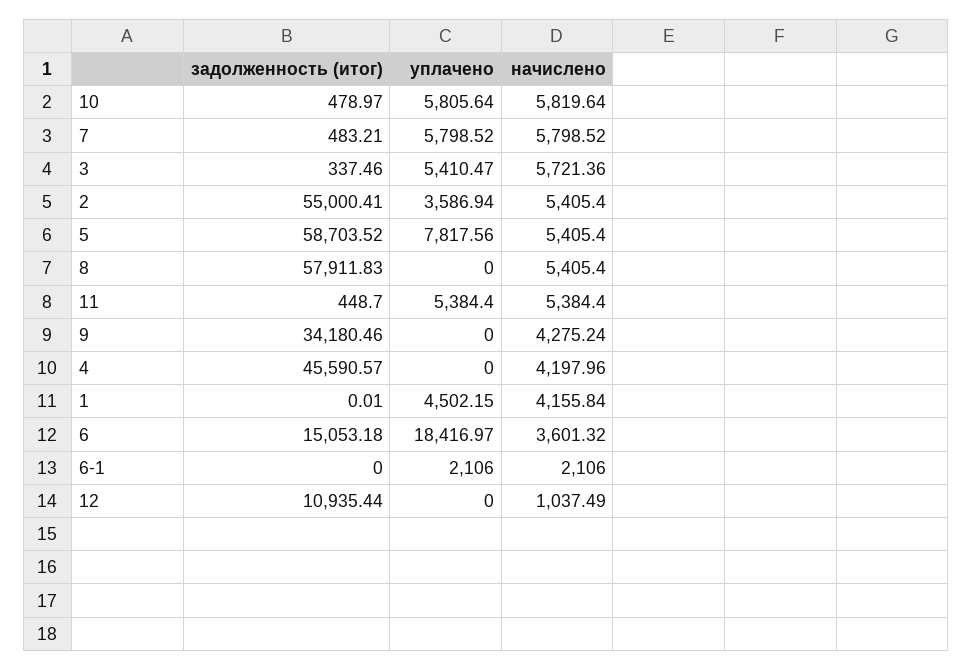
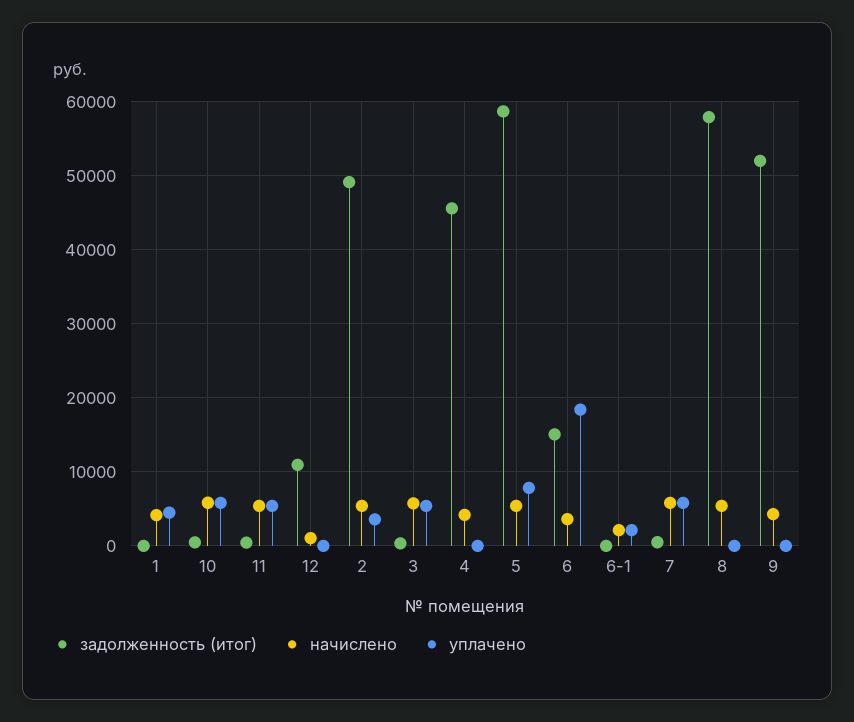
  {
    "задолженность (итог)": {
      "10": 478.97,
      "7": 483.21,
      "3": 337.46,
-     "2": 55000.41,
+     "2": 49000,
      "5": 58703.52,
      "8": 57911.83,
      "11": 448.7,
-     "9": 34180.46,
+     "9": 52000,
      "4": 45590.57,
      "1": 0.01,
      "6": 15053.18,
      "6-1": 0,
      "12": 10935.44
    },
    "уплачено": {
      "10": 5805.64,
      "7": 5798.52,
      "3": 5410.47,
      "2": 3586.94,
      "5": 7817.56,
      "8": 0,
      "11": 5384.4,
      "9": 0,
      "4": 0,
      "1": 4502.15,
      "6": 18416.97,
      "6-1": 2106,
      "12": 0
    },
    "начислено": {
      "10": 5819.64,
      "7": 5798.52,
      "3": 5721.36,
      "2": 5405.4,
      "5": 5405.4,
      "8": 5405.4,
      "11": 5384.4,
      "9": 4275.24,
      "4": 4197.96,
      "1": 4155.84,
      "6": 3601.32,
      "6-1": 2106,
      "12": 1037.49
    }
  }

